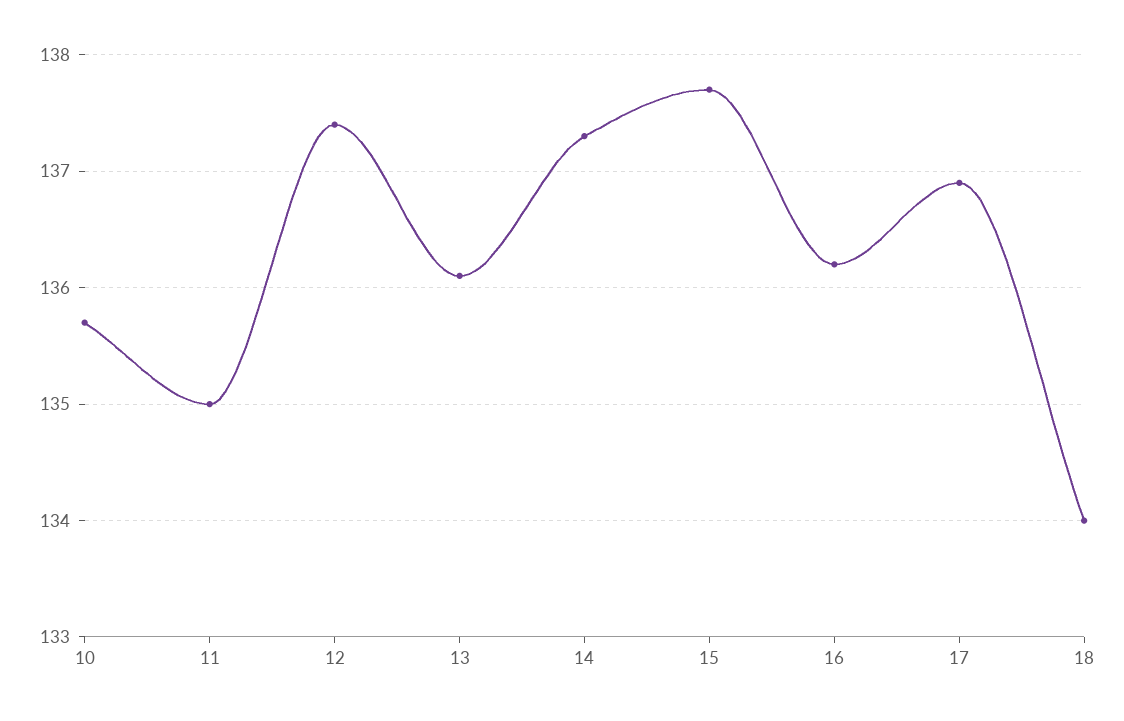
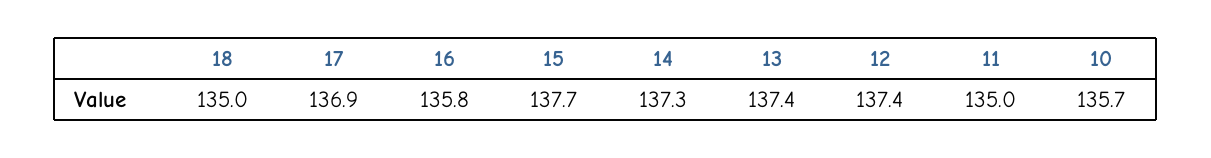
  {
    "10": 135.7,
    "11": 135,
    "12": 137.4,
-   "13": 136.1,
+   "13": 137.4,
    "14": 137.3,
    "15": 137.7,
-   "16": 136.2,
+   "16": 135.8,
    "17": 136.9,
-   "18": 134
+   "18": 135
  }

